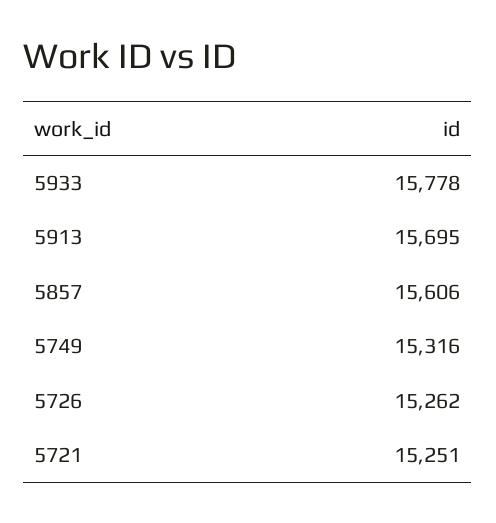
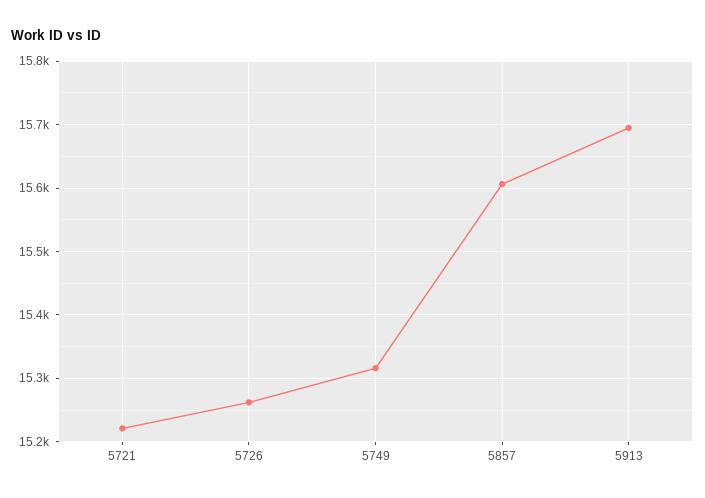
  {
-   "5933": 15778,
    "5913": 15695,
    "5857": 15606,
    "5749": 15316,
    "5726": 15262,
-   "5721": 15251
+   "5721": 15220
  }

